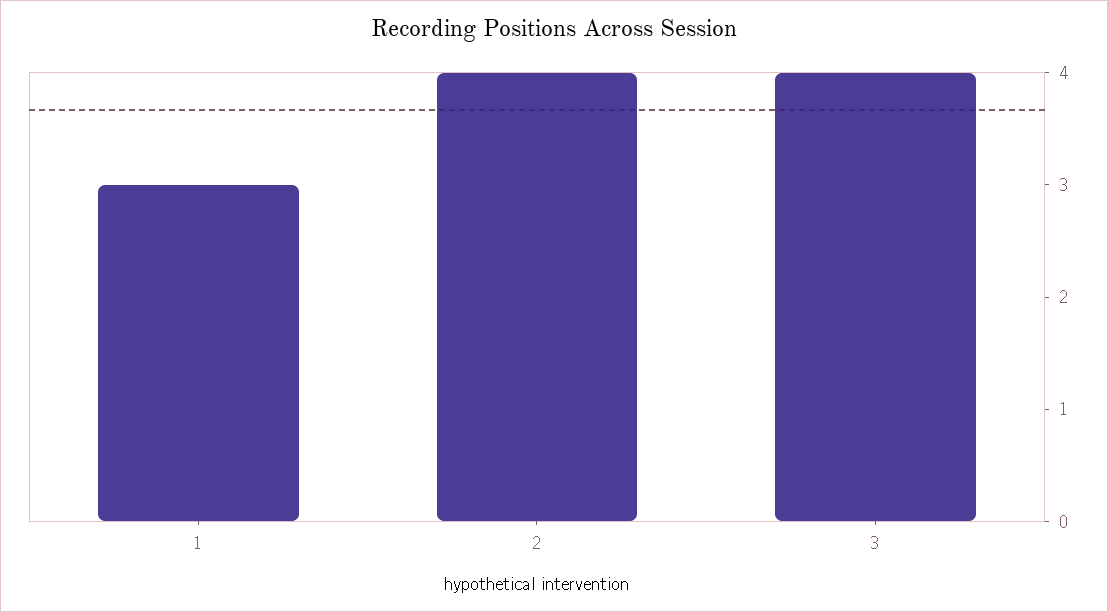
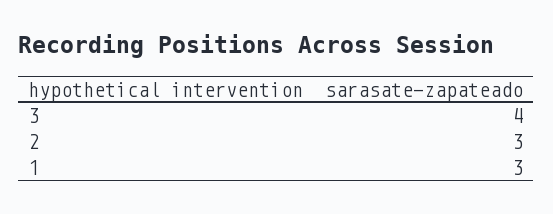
  {
    "1": 3,
-   "2": 4,
+   "2": 3,
    "3": 4
  }

